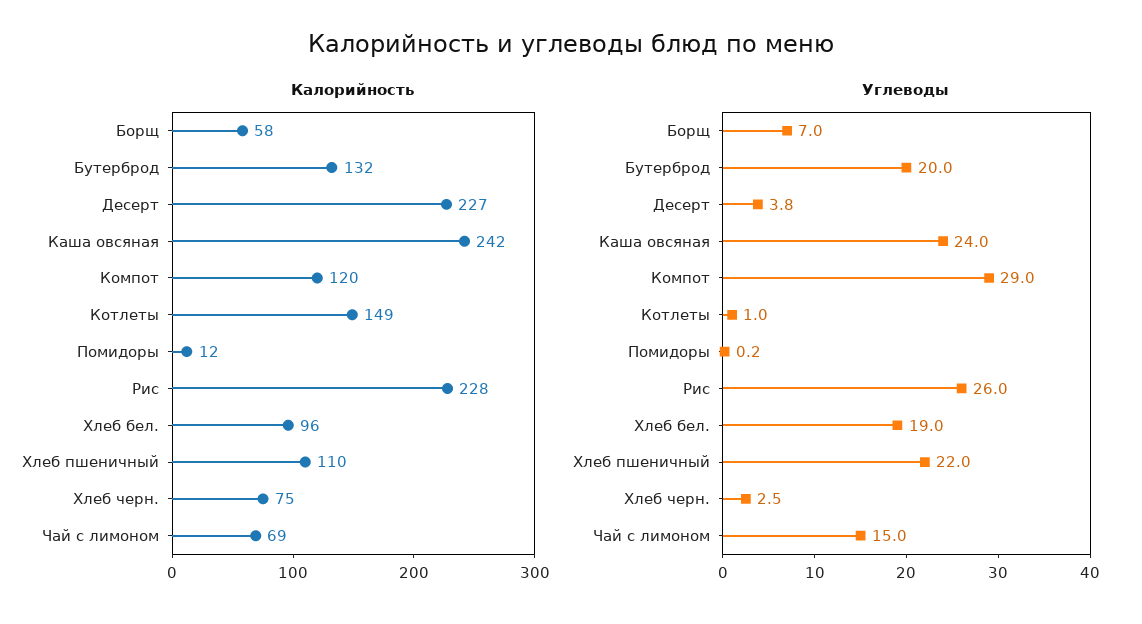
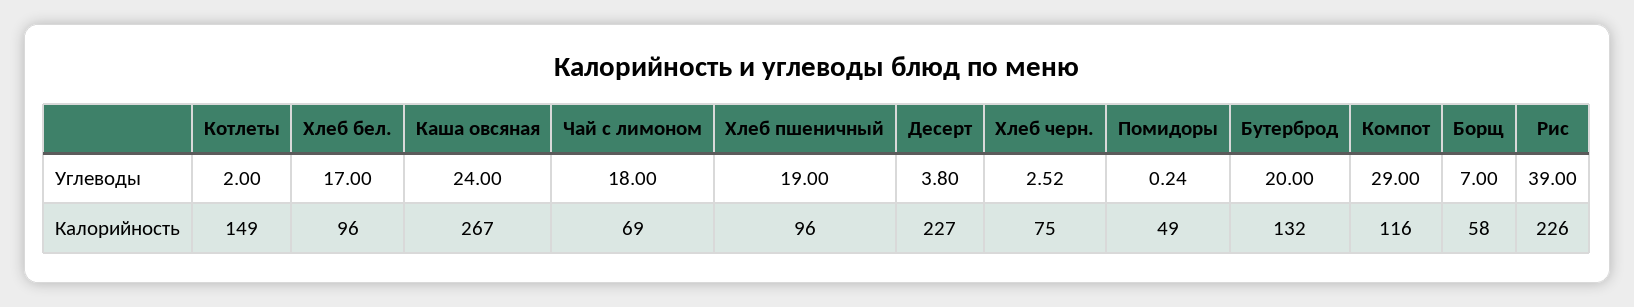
  {
    "Калорийность": {
      "Борщ": 58,
      "Бутерброд": 132,
      "Десерт": 227,
-     "Каша овсяная": 242,
+     "Каша овсяная": 267,
-     "Компот": 120,
+     "Компот": 116,
      "Котлеты": 149,
-     "Помидоры": 12,
+     "Помидоры": 49,
-     "Рис": 228,
+     "Рис": 226,
      "Хлеб бел.": 96,
-     "Хлеб пшеничный": 110,
+     "Хлеб пшеничный": 96,
      "Хлеб черн.": 75,
      "Чай с лимоном": 69
    },
    "Углеводы": {
      "Борщ": 7,
      "Бутерброд": 20,
      "Десерт": 3.8,
      "Каша овсяная": 24,
      "Компот": 29,
-     "Котлеты": 1,
+     "Котлеты": 2,
      "Помидоры": 0.24,
-     "Рис": 26,
+     "Рис": 39,
-     "Хлеб бел.": 19,
+     "Хлеб бел.": 17,
-     "Хлеб пшеничный": 22,
+     "Хлеб пшеничный": 19,
      "Хлеб черн.": 2.52,
-     "Чай с лимоном": 15
+     "Чай с лимоном": 18
    }
  }

